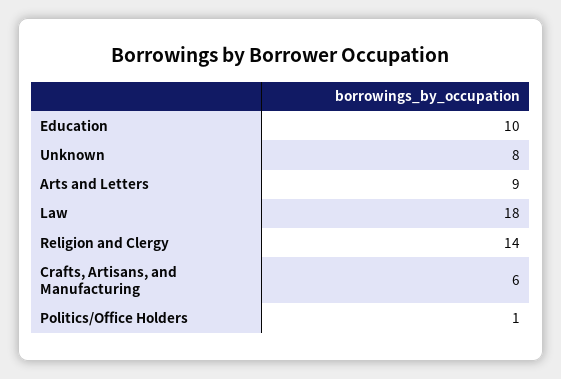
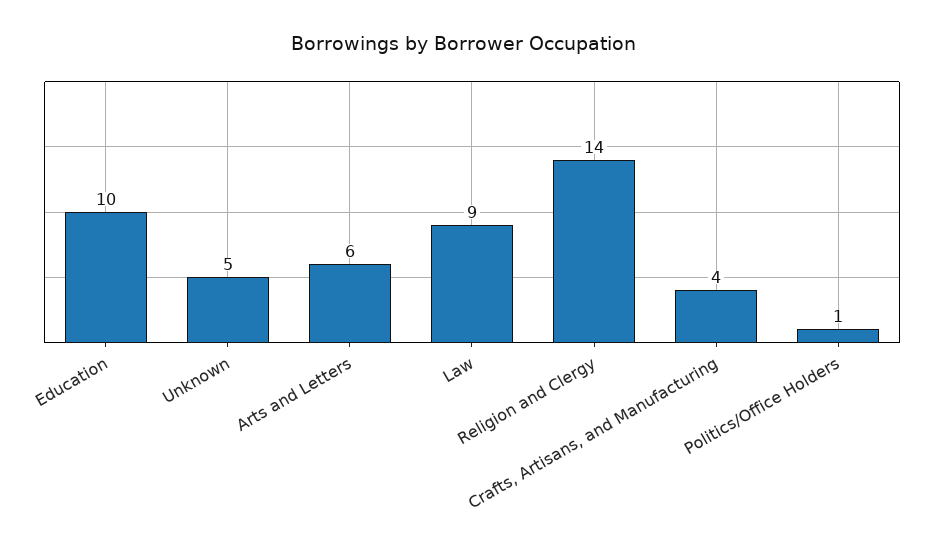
  {
    "Education": 10,
-   "Unknown": 8,
+   "Unknown": 5,
-   "Arts and Letters": 9,
+   "Arts and Letters": 6,
-   "Law": 18,
+   "Law": 9,
    "Religion and Clergy": 14,
-   "Crafts, Artisans, and Manufacturing": 6,
+   "Crafts, Artisans, and Manufacturing": 4,
    "Politics/Office Holders": 1
  }

